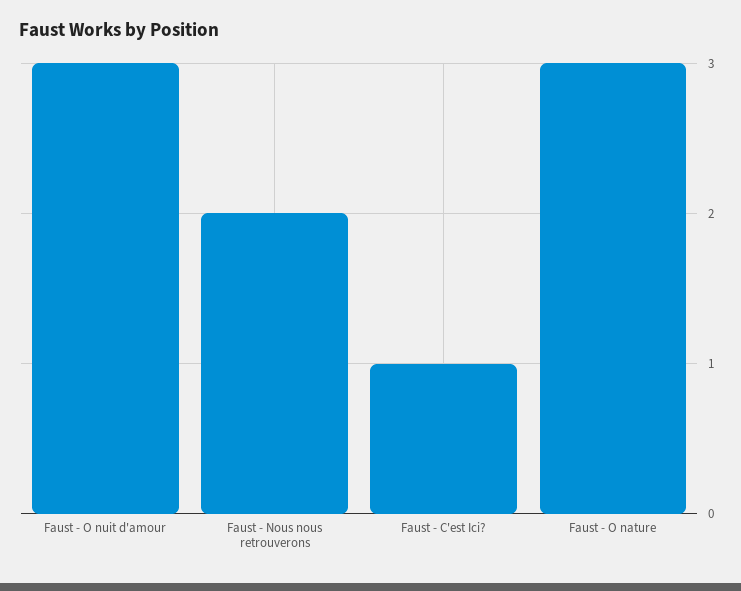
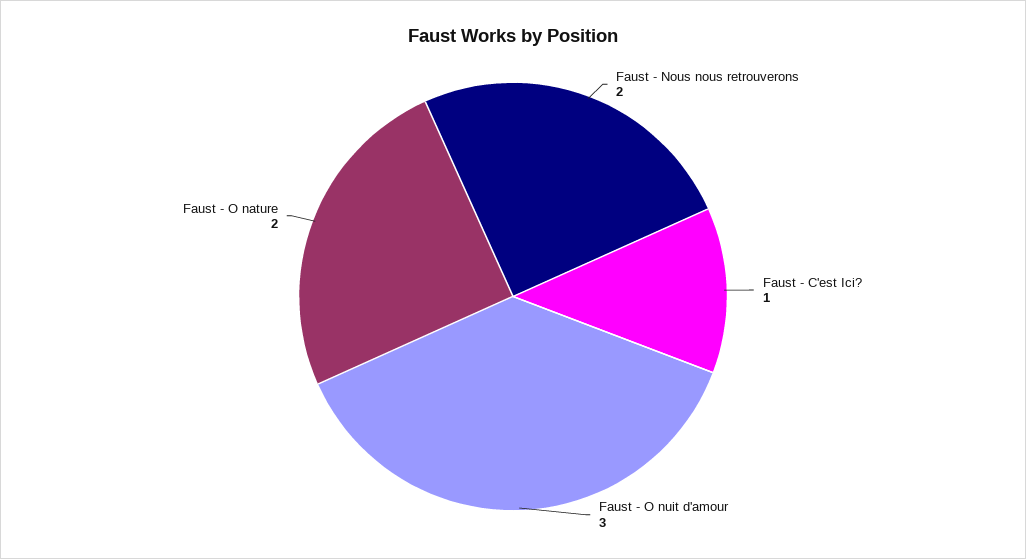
  {
    "Faust - O nuit d'amour": 3,
    "Faust - Nous nous retrouverons": 2,
    "Faust - C'est Ici?": 1,
-   "Faust - O nature": 3
+   "Faust - O nature": 2
  }

